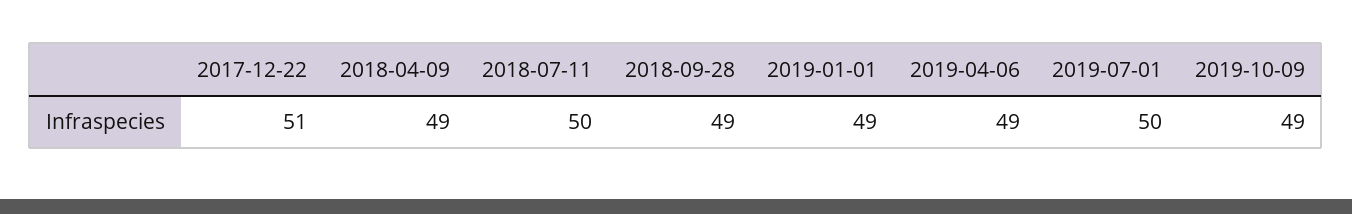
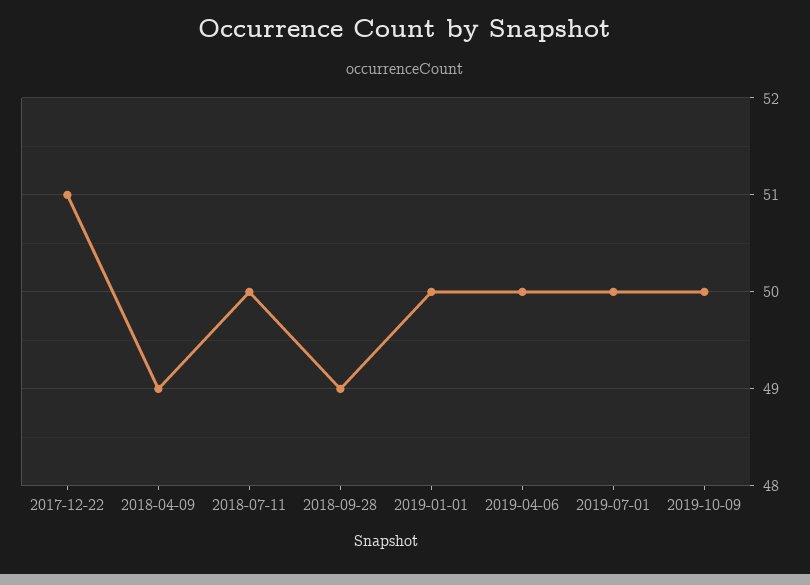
  {
    "2017-12-22": 51,
    "2018-04-09": 49,
    "2018-07-11": 50,
    "2018-09-28": 49,
-   "2019-01-01": 49,
+   "2019-01-01": 50,
-   "2019-04-06": 49,
+   "2019-04-06": 50,
    "2019-07-01": 50,
-   "2019-10-09": 49
+   "2019-10-09": 50
  }

